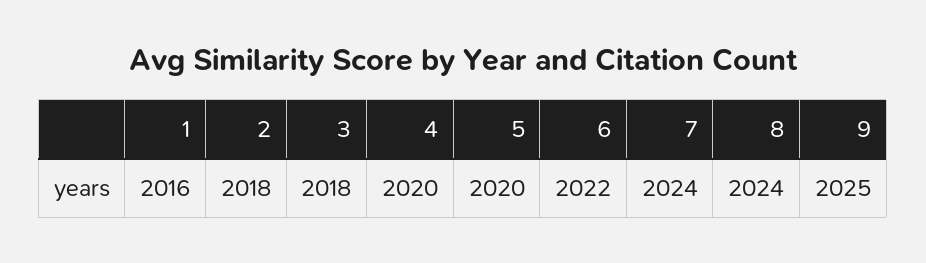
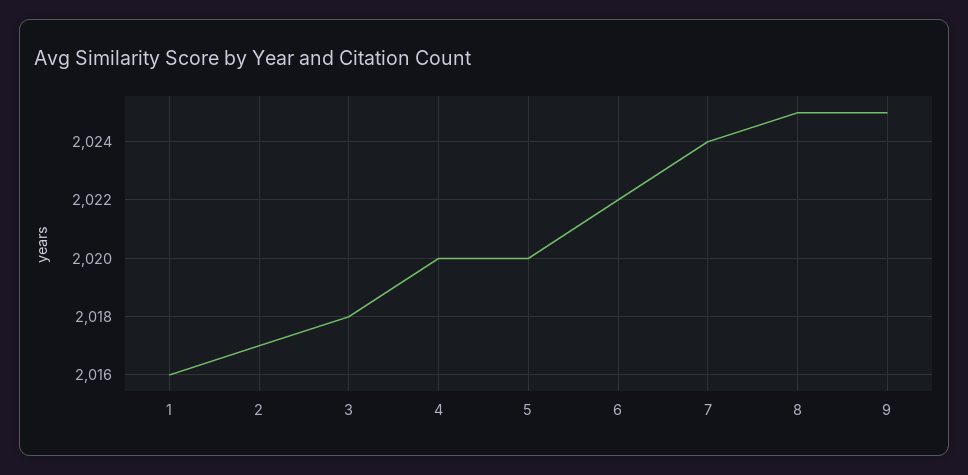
  {
    "1": 2016,
-   "2": 2018,
+   "2": 2017,
    "3": 2018,
    "4": 2020,
    "5": 2020,
    "6": 2022,
    "7": 2024,
-   "8": 2024,
+   "8": 2025,
    "9": 2025
  }

